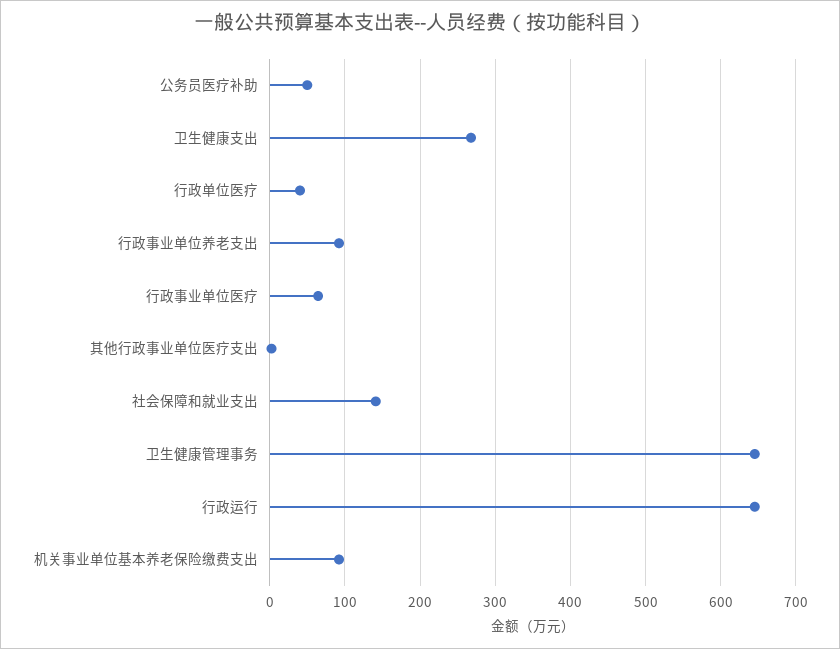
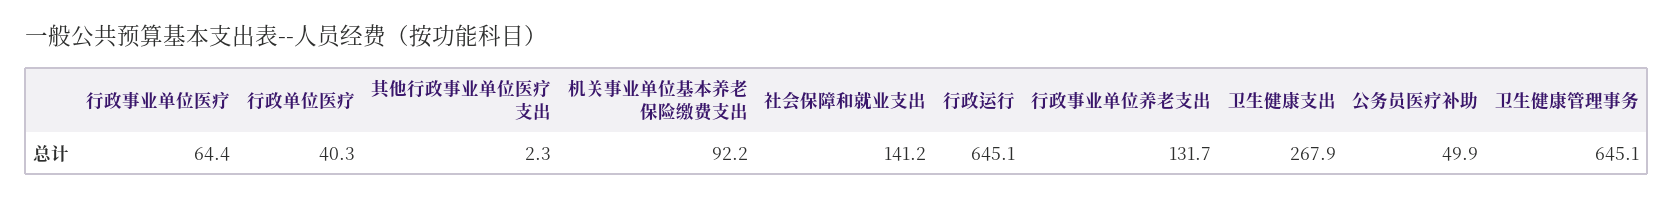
  {
    "公务员医疗补助": 49.9,
    "卫生健康支出": 267.9,
    "行政单位医疗": 40.3,
-   "行政事业单位养老支出": 90,
+   "行政事业单位养老支出": 131.7,
    "行政事业单位医疗": 64.4,
    "其他行政事业单位医疗支出": 2.3,
    "社会保障和就业支出": 141.2,
    "卫生健康管理事务": 645.1,
    "行政运行": 645.1,
    "机关事业单位基本养老保险缴费支出": 92.2
  }

